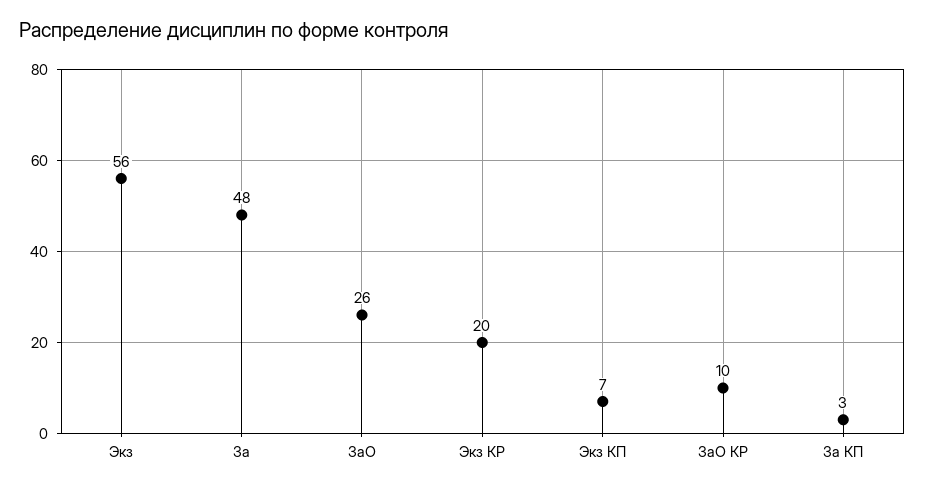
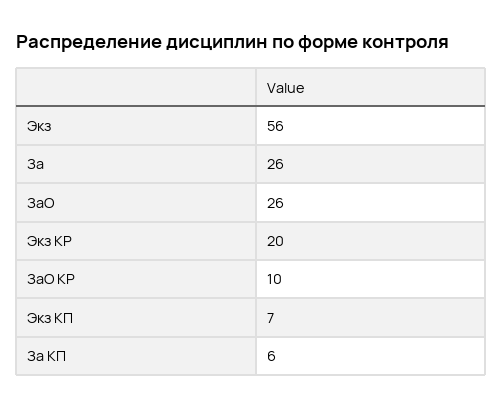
  {
    "Экз": 56,
-   "За": 48,
+   "За": 26,
    "ЗаО": 26,
    "Экз КР": 20,
    "Экз КП": 7,
    "ЗаО КР": 10,
-   "За КП": 3
+   "За КП": 6
  }

